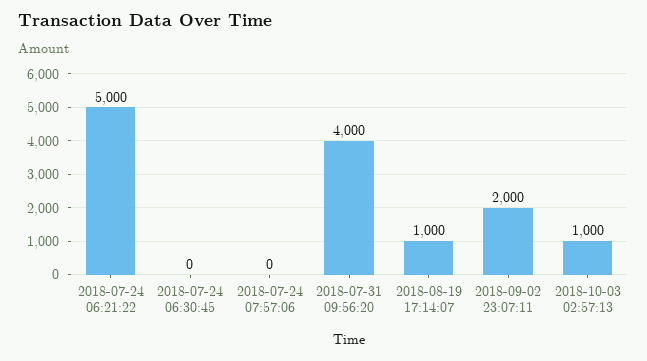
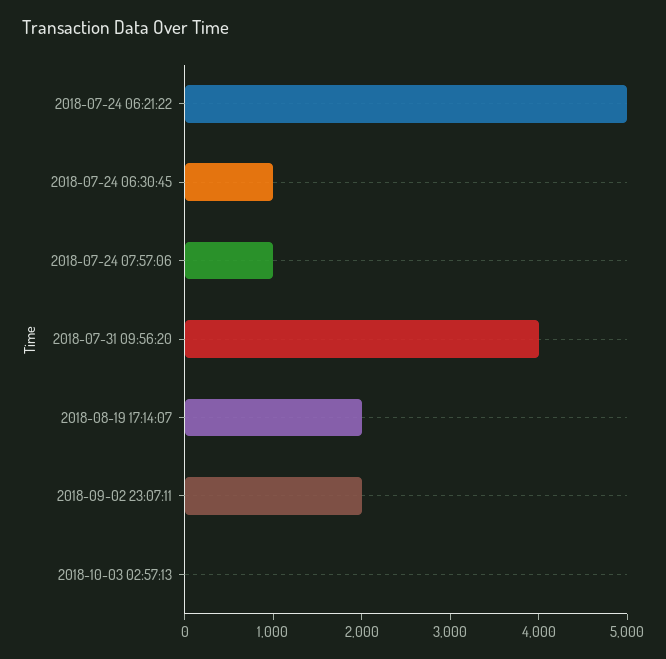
  {
    "2018-07-24 06:21:22": 5000,
-   "2018-07-24 06:30:45": 0,
+   "2018-07-24 06:30:45": 1000,
-   "2018-07-24 07:57:06": 0,
+   "2018-07-24 07:57:06": 1000,
    "2018-07-31 09:56:20": 4000,
-   "2018-08-19 17:14:07": 1000,
+   "2018-08-19 17:14:07": 2000,
    "2018-09-02 23:07:11": 2000,
-   "2018-10-03 02:57:13": 1000
+   "2018-10-03 02:57:13": 0
  }

